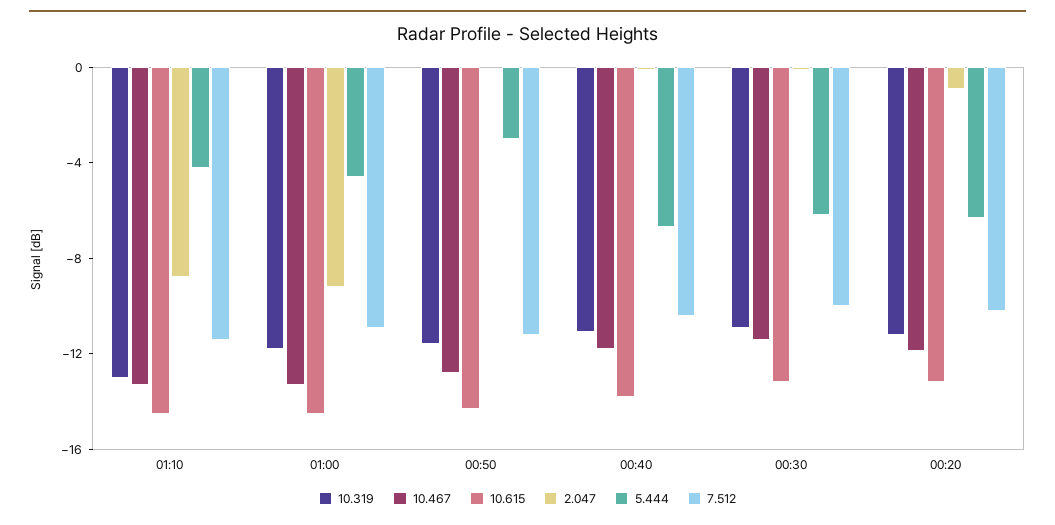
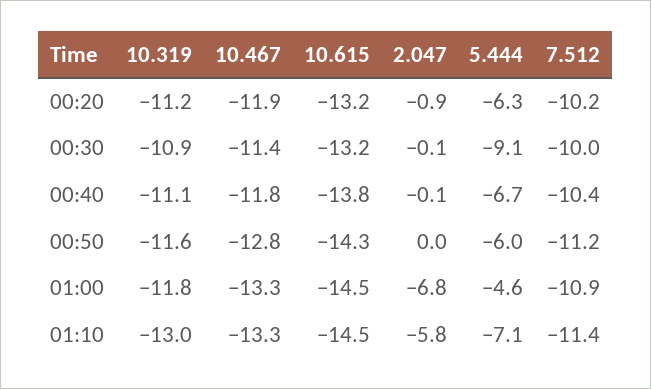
  {
    "10.319": {
      "01:10": -13,
      "01:00": -11.8,
      "00:50": -11.6,
      "00:40": -11.1,
      "00:30": -10.9,
      "00:20": -11.2
    },
    "10.467": {
      "01:10": -13.3,
      "01:00": -13.3,
      "00:50": -12.8,
      "00:40": -11.8,
      "00:30": -11.4,
      "00:20": -11.9
    },
    "10.615": {
      "01:10": -14.5,
      "01:00": -14.5,
      "00:50": -14.3,
      "00:40": -13.8,
      "00:30": -13.2,
      "00:20": -13.2
    },
    "2.047": {
-     "01:10": -9,
+     "01:10": -5.8,
-     "01:00": -9,
+     "01:00": -6.8,
      "00:50": 0,
      "00:40": -0.1,
      "00:30": -0.1,
      "00:20": -0.9
    },
    "5.444": {
-     "01:10": -4,
+     "01:10": -7.1,
      "01:00": -4.6,
-     "00:50": -3,
+     "00:50": -6,
      "00:40": -6.7,
-     "00:30": -6,
+     "00:30": -9.1,
      "00:20": -6.3
    },
    "7.512": {
      "01:10": -11.4,
      "01:00": -10.9,
      "00:50": -11.2,
      "00:40": -10.4,
      "00:30": -10,
      "00:20": -10.2
    }
  }

